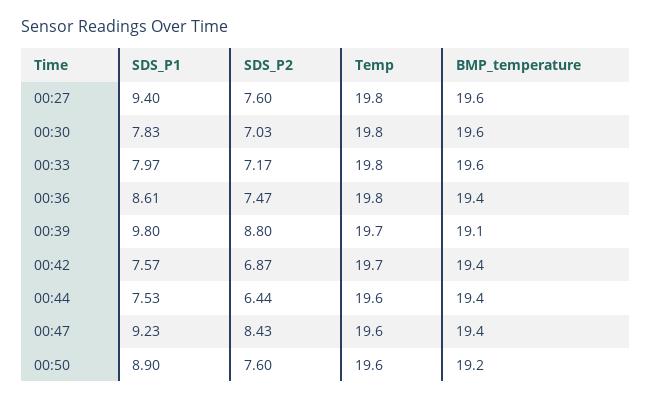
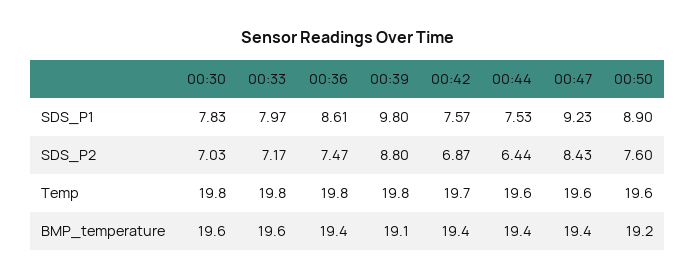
  {
    "SDS_P1": {
-     "00:27": 9.4,
      "00:30": 7.83,
      "00:33": 7.97,
      "00:36": 8.61,
      "00:39": 9.8,
      "00:42": 7.57,
      "00:44": 7.53,
      "00:47": 9.23,
      "00:50": 8.9
    },
    "SDS_P2": {
-     "00:27": 7.6,
      "00:30": 7.03,
      "00:33": 7.17,
      "00:36": 7.47,
      "00:39": 8.8,
      "00:42": 6.87,
      "00:44": 6.44,
      "00:47": 8.43,
      "00:50": 7.6
    },
    "Temp": {
-     "00:27": 19.8,
      "00:30": 19.8,
      "00:33": 19.8,
      "00:36": 19.8,
-     "00:39": 19.7,
+     "00:39": 19.8,
      "00:42": 19.7,
      "00:44": 19.6,
      "00:47": 19.6,
      "00:50": 19.6
    },
    "BMP_temperature": {
-     "00:27": 19.6,
      "00:30": 19.6,
      "00:33": 19.6,
      "00:36": 19.4,
      "00:39": 19.1,
      "00:42": 19.4,
      "00:44": 19.4,
      "00:47": 19.4,
      "00:50": 19.2
    }
  }

